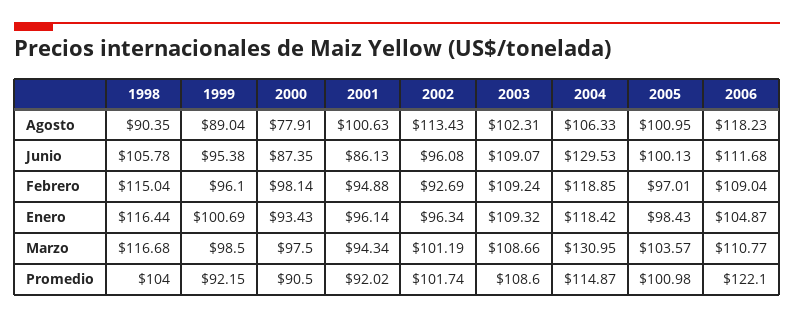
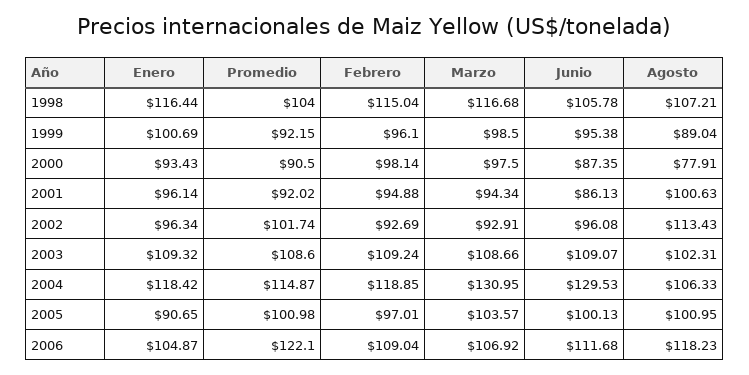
  {
    "1998": {
-     "Agosto": 90.35,
+     "Agosto": 107.21,
      "Junio": 105.78,
      "Febrero": 115.04,
      "Enero": 116.44,
      "Marzo": 116.68,
      "Promedio": 104
    },
    "1999": {
      "Agosto": 89.04,
      "Junio": 95.38,
      "Febrero": 96.1,
      "Enero": 100.69,
      "Marzo": 98.5,
      "Promedio": 92.15
    },
    "2000": {
      "Agosto": 77.91,
      "Junio": 87.35,
      "Febrero": 98.14,
      "Enero": 93.43,
      "Marzo": 97.5,
      "Promedio": 90.5
    },
    "2001": {
      "Agosto": 100.63,
      "Junio": 86.13,
      "Febrero": 94.88,
      "Enero": 96.14,
      "Marzo": 94.34,
      "Promedio": 92.02
    },
    "2002": {
      "Agosto": 113.43,
      "Junio": 96.08,
      "Febrero": 92.69,
      "Enero": 96.34,
-     "Marzo": 101.19,
+     "Marzo": 92.91,
      "Promedio": 101.74
    },
    "2003": {
      "Agosto": 102.31,
      "Junio": 109.07,
      "Febrero": 109.24,
      "Enero": 109.32,
      "Marzo": 108.66,
      "Promedio": 108.6
    },
    "2004": {
      "Agosto": 106.33,
      "Junio": 129.53,
      "Febrero": 118.85,
      "Enero": 118.42,
      "Marzo": 130.95,
      "Promedio": 114.87
    },
    "2005": {
      "Agosto": 100.95,
      "Junio": 100.13,
      "Febrero": 97.01,
-     "Enero": 98.43,
+     "Enero": 90.65,
      "Marzo": 103.57,
      "Promedio": 100.98
    },
    "2006": {
      "Agosto": 118.23,
      "Junio": 111.68,
      "Febrero": 109.04,
      "Enero": 104.87,
-     "Marzo": 110.77,
+     "Marzo": 106.92,
      "Promedio": 122.1
    }
  }

